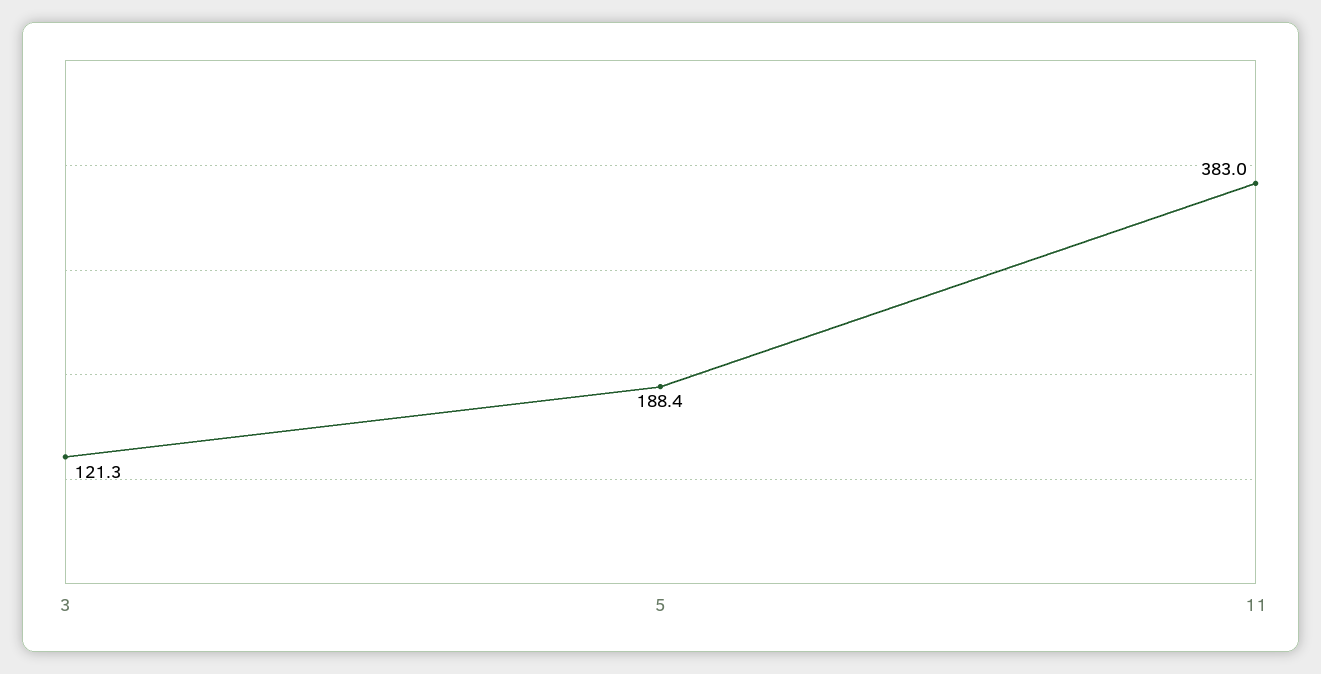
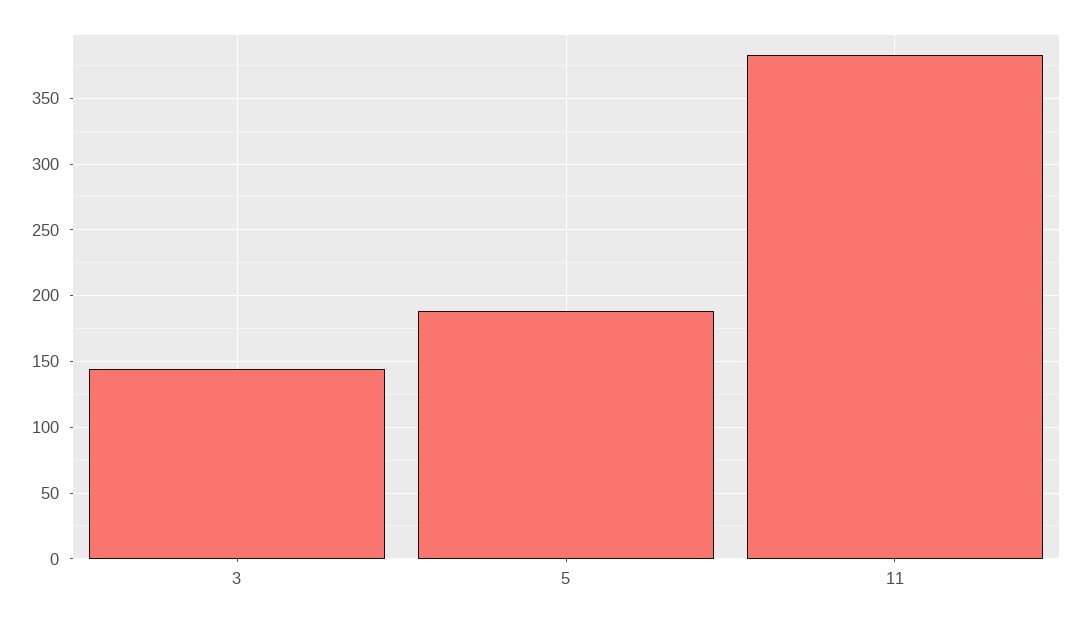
  {
-   "3": 121.3,
+   "3": 145,
    "5": 188.4,
    "11": 383
  }

